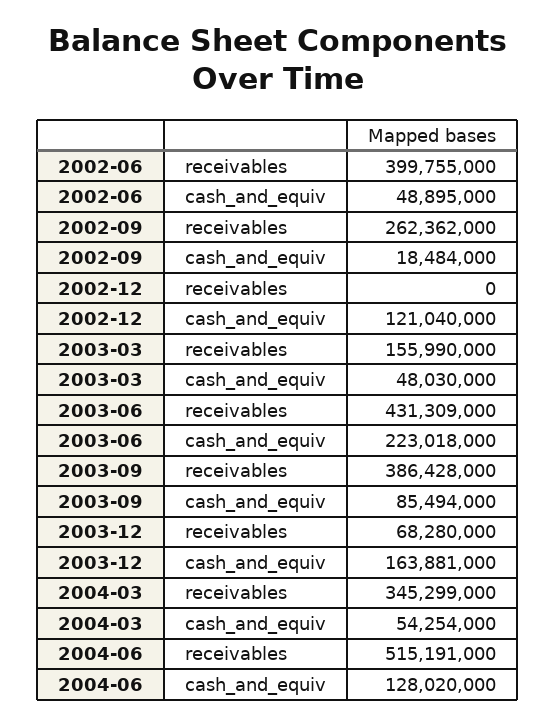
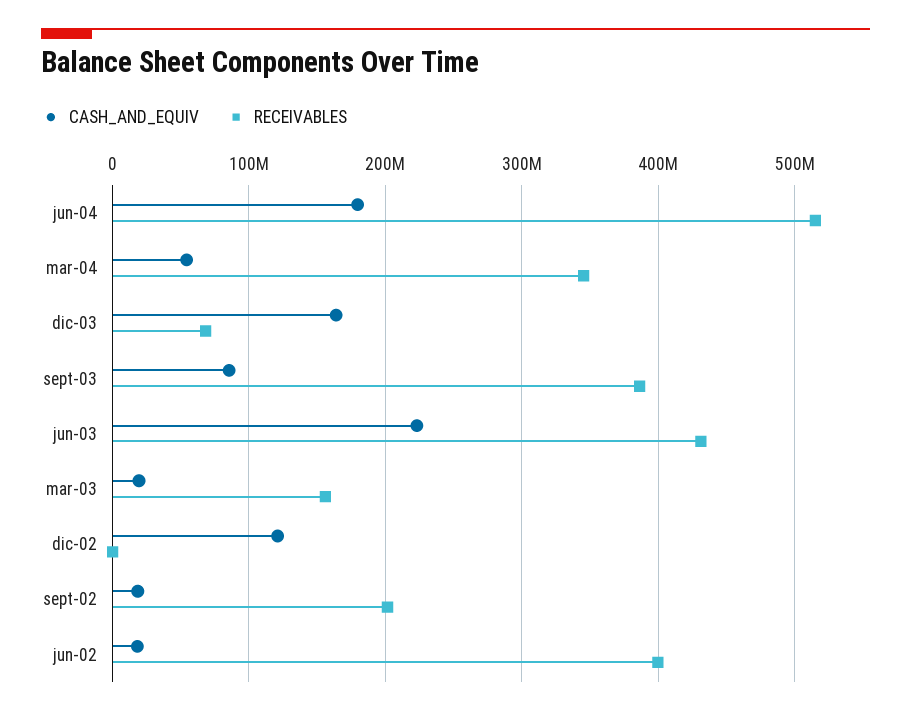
  {
    "receivables": {
      "2002-06": 399755000,
-     "2002-09": 262362000,
+     "2002-09": 200000000,
      "2002-12": 0,
      "2003-03": 155990000,
      "2003-06": 431309000,
      "2003-09": 386428000,
      "2003-12": 68280000,
      "2004-03": 345299000,
      "2004-06": 515191000
    },
    "cash_and_equiv": {
-     "2002-06": 48895000,
+     "2002-06": 20000000,
      "2002-09": 18484000,
      "2002-12": 121040000,
-     "2003-03": 48030000,
+     "2003-03": 20000000,
      "2003-06": 223018000,
      "2003-09": 85494000,
      "2003-12": 163881000,
      "2004-03": 54254000,
-     "2004-06": 128020000
+     "2004-06": 180000000
    }
  }

